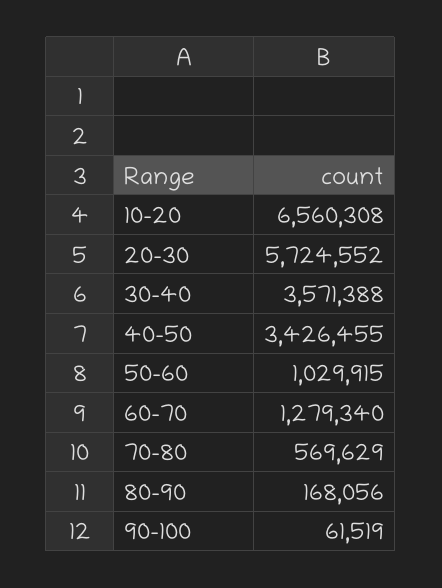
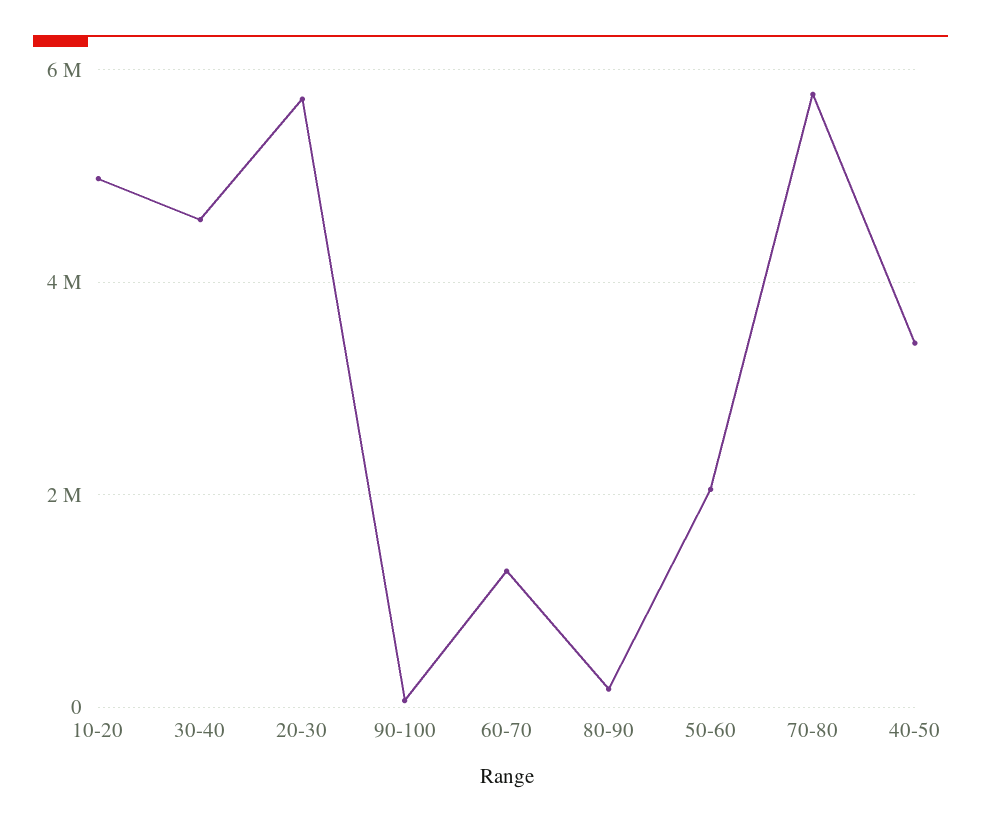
  {
-   "10-20": 6560308,
+   "10-20": 5000000,
    "20-30": 5724552,
-   "30-40": 3571388,
+   "30-40": 4600000,
    "40-50": 3426455,
-   "50-60": 1029915,
+   "50-60": 2000000,
    "60-70": 1279340,
-   "70-80": 569629,
+   "70-80": 5800000,
    "80-90": 168056,
    "90-100": 61519
  }

